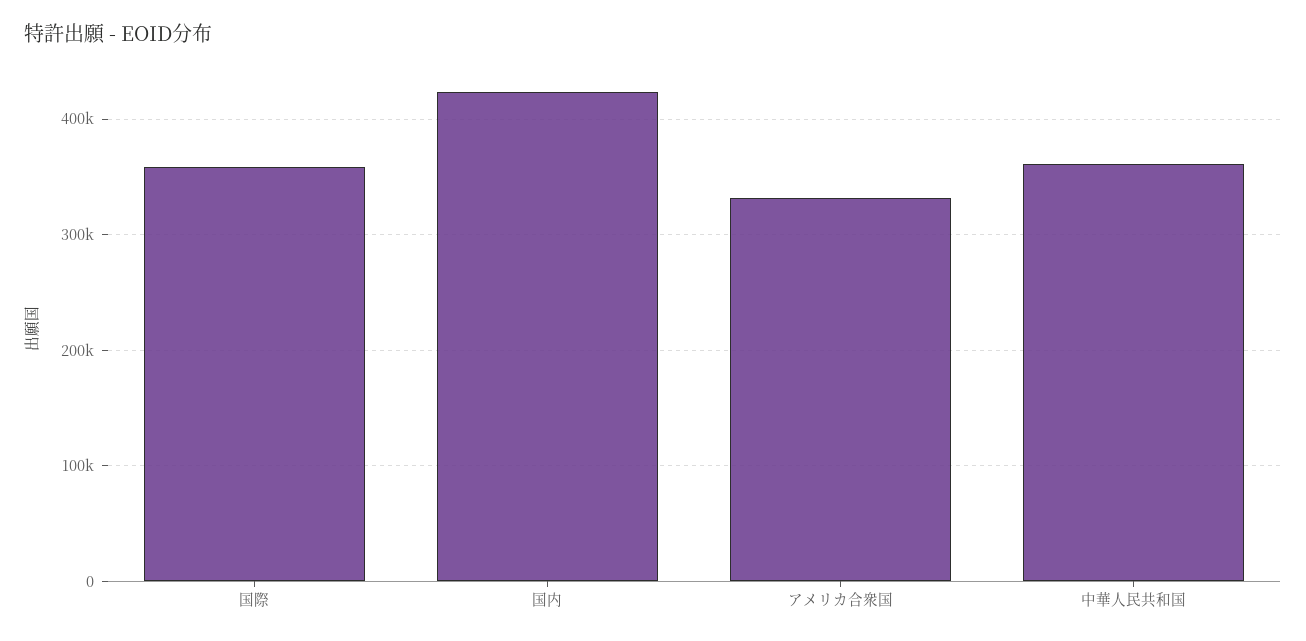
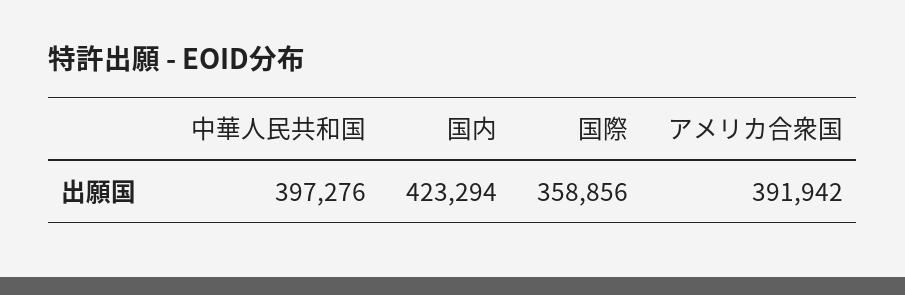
  {
    "国際": 358856,
    "国内": 423294,
-   "アメリカ合衆国": 330000,
+   "アメリカ合衆国": 391942,
-   "中華人民共和国": 360000
+   "中華人民共和国": 397276
  }

